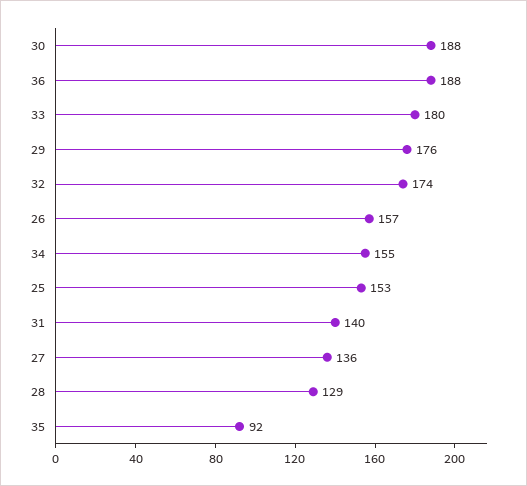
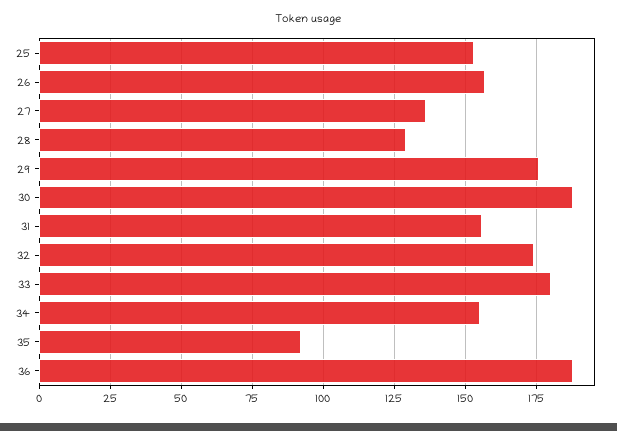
  {
    "30": 188,
    "36": 188,
    "33": 180,
    "29": 176,
    "32": 174,
    "26": 157,
    "34": 155,
    "25": 153,
-   "31": 140,
+   "31": 155,
    "27": 136,
    "28": 129,
    "35": 92
  }

